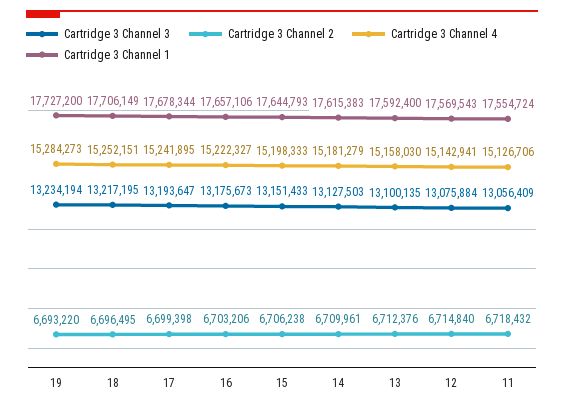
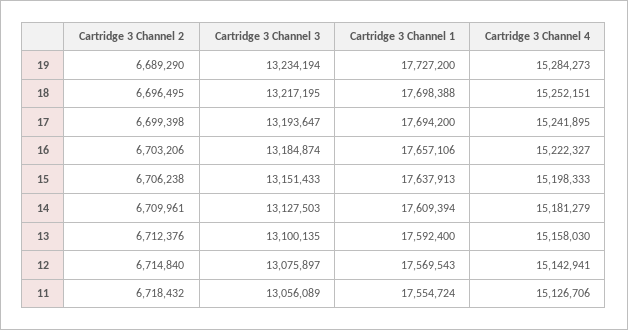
  {
    "Cartridge 3 Channel 3": {
      "19": 13234194,
      "18": 13217195,
      "17": 13193647,
-     "16": 13175673,
+     "16": 13184874,
      "15": 13151433,
      "14": 13127503,
      "13": 13100135,
-     "12": 13075884,
+     "12": 13075897,
-     "11": 13056409
+     "11": 13056089
    },
    "Cartridge 3 Channel 2": {
-     "19": 6693220,
+     "19": 6689290,
      "18": 6696495,
      "17": 6699398,
      "16": 6703206,
      "15": 6706238,
      "14": 6709961,
      "13": 6712376,
      "12": 6714840,
      "11": 6718432
    },
    "Cartridge 3 Channel 4": {
      "19": 15284273,
      "18": 15252151,
      "17": 15241895,
      "16": 15222327,
      "15": 15198333,
      "14": 15181279,
      "13": 15158030,
      "12": 15142941,
      "11": 15126706
    },
    "Cartridge 3 Channel 1": {
      "19": 17727200,
-     "18": 17706149,
+     "18": 17698388,
-     "17": 17678344,
+     "17": 17694200,
      "16": 17657106,
-     "15": 17644793,
+     "15": 17637913,
-     "14": 17615383,
+     "14": 17609394,
      "13": 17592400,
      "12": 17569543,
      "11": 17554724
    }
  }

